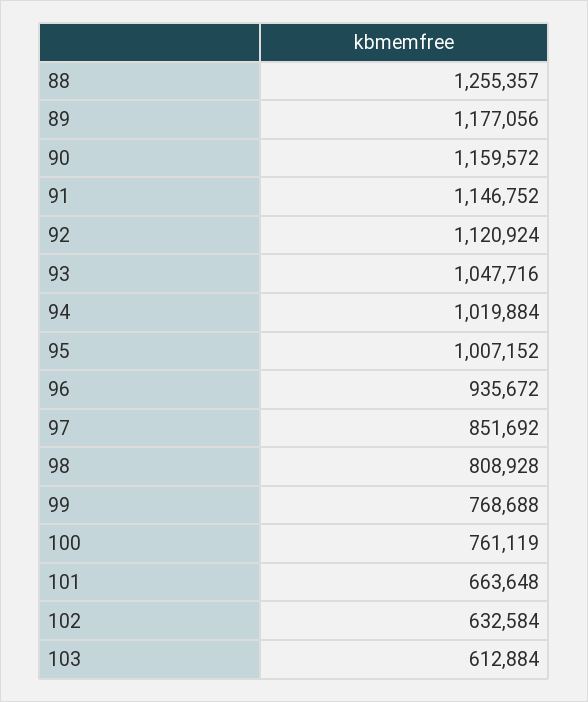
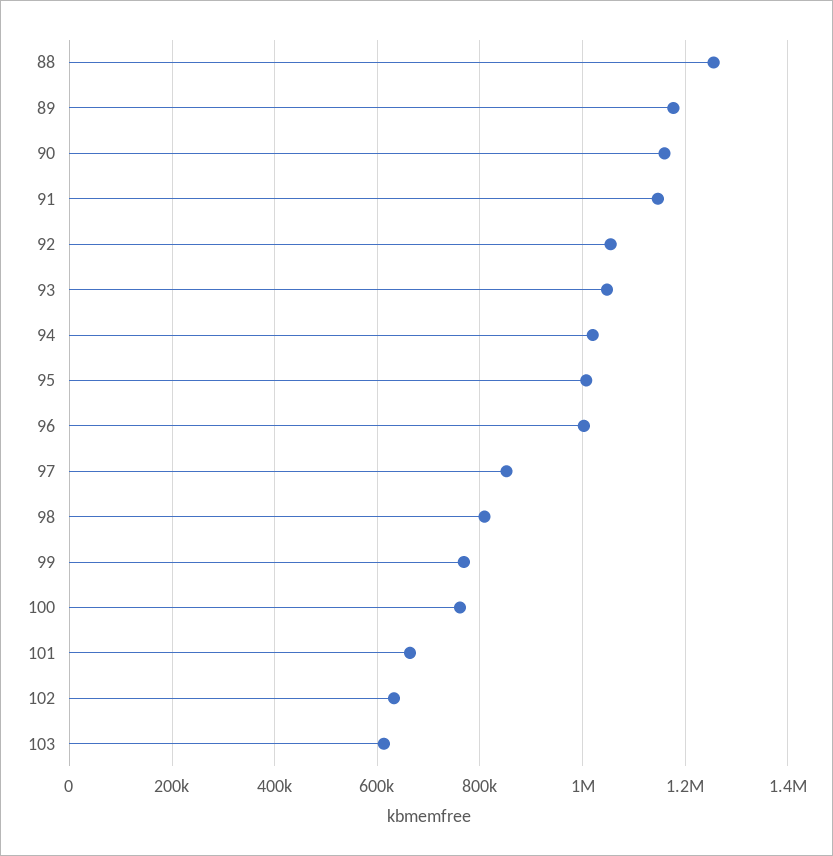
  {
    "88": 1255357,
    "89": 1177056,
    "90": 1159572,
    "91": 1146752,
-   "92": 1120924,
+   "92": 1060000,
    "93": 1047716,
    "94": 1019884,
    "95": 1007152,
-   "96": 935672,
+   "96": 1000000,
    "97": 851692,
    "98": 808928,
    "99": 768688,
    "100": 761119,
    "101": 663648,
    "102": 632584,
    "103": 612884
  }

